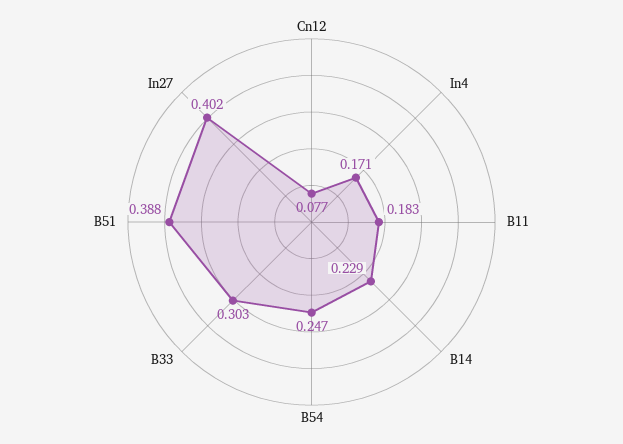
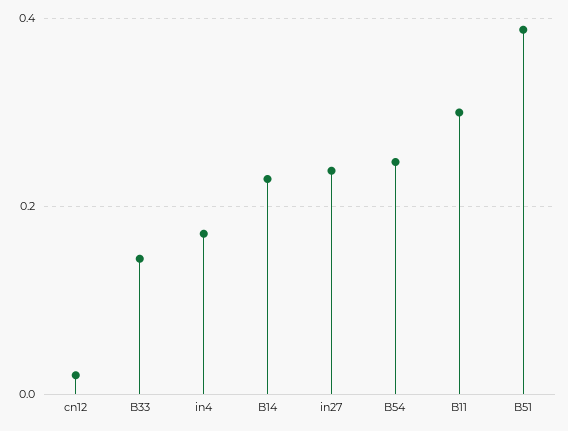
  {
-   "Cn12": 0.077,
+   "Cn12": 0.02,
    "In4": 0.171,
-   "B11": 0.183,
+   "B11": 0.3,
    "B14": 0.229,
    "B54": 0.247,
-   "B33": 0.303,
+   "B33": 0.14,
    "B51": 0.388,
-   "In27": 0.402
+   "In27": 0.24
  }

